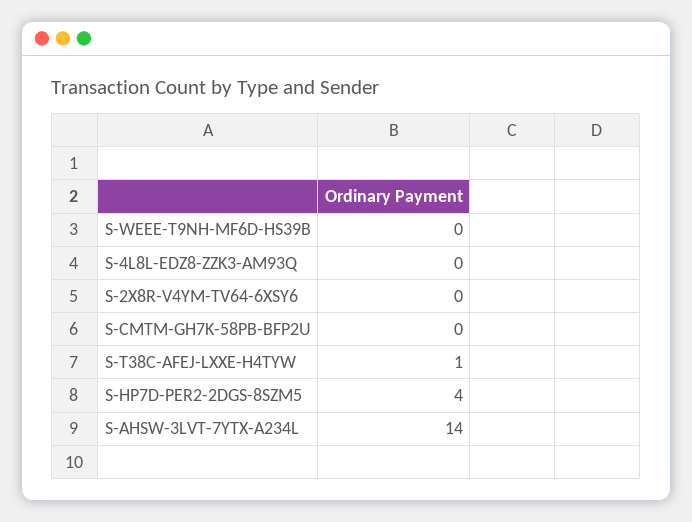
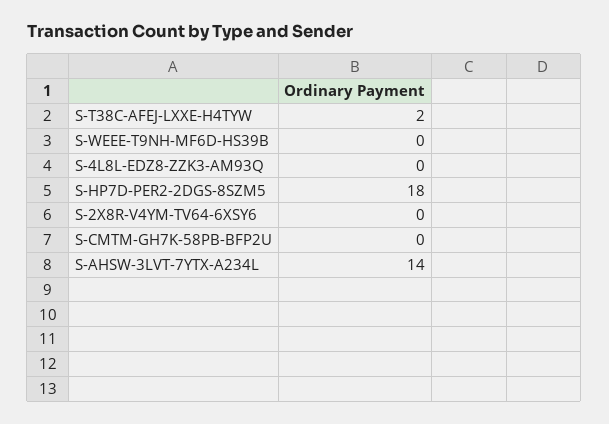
  {
    "S-WEEE-T9NH-MF6D-HS39B": 0,
    "S-4L8L-EDZ8-ZZK3-AM93Q": 0,
    "S-2X8R-V4YM-TV64-6XSY6": 0,
    "S-CMTM-GH7K-58PB-BFP2U": 0,
-   "S-T38C-AFEJ-LXXE-H4TYW": 1,
+   "S-T38C-AFEJ-LXXE-H4TYW": 2,
-   "S-HP7D-PER2-2DGS-8SZM5": 4,
+   "S-HP7D-PER2-2DGS-8SZM5": 18,
    "S-AHSW-3LVT-7YTX-A234L": 14
  }

